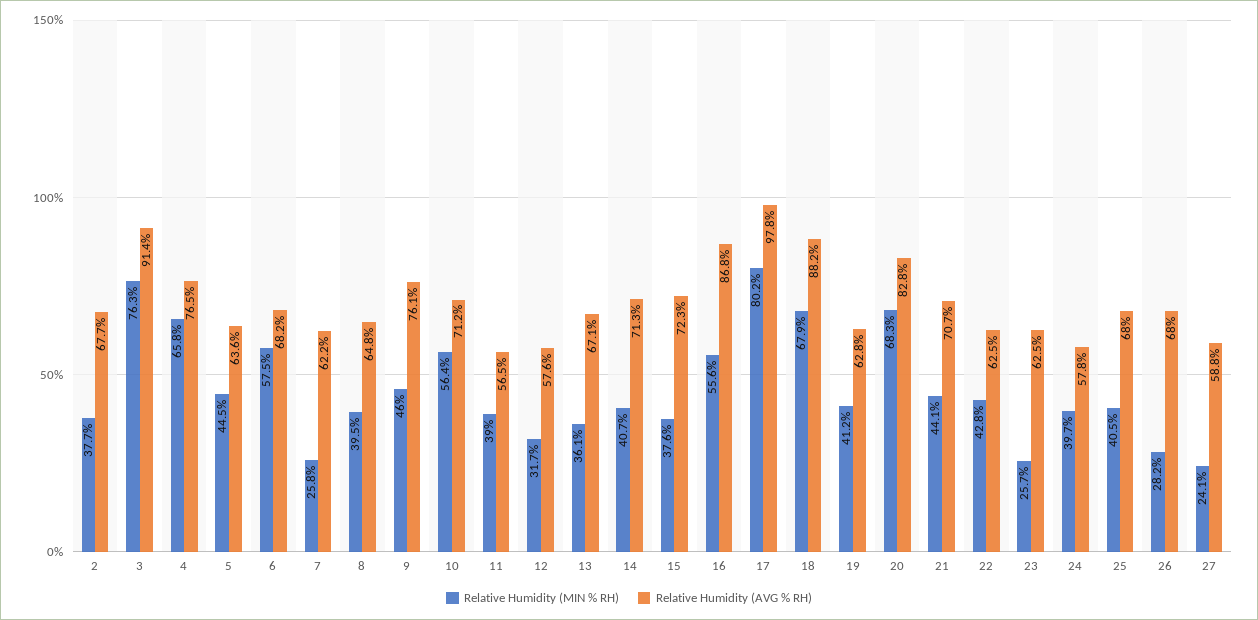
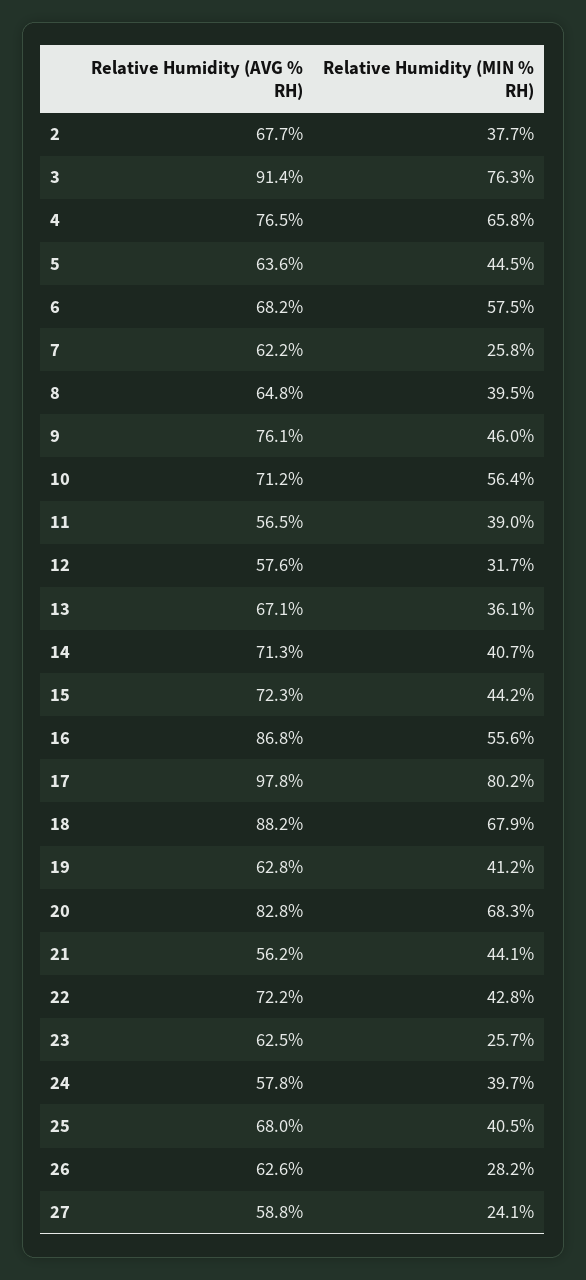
  {
    "Relative Humidity (MIN % RH)": {
      "2": 37.7,
      "3": 76.3,
      "4": 65.8,
      "5": 44.5,
      "6": 57.5,
      "7": 25.8,
      "8": 39.5,
      "9": 46,
      "10": 56.4,
      "11": 39,
      "12": 31.7,
      "13": 36.1,
      "14": 40.7,
-     "15": 37.6,
+     "15": 44.2,
      "16": 55.6,
      "17": 80.2,
      "18": 67.9,
      "19": 41.2,
      "20": 68.3,
      "21": 44.1,
      "22": 42.8,
      "23": 25.7,
      "24": 39.7,
      "25": 40.5,
      "26": 28.2,
      "27": 24.1
    },
    "Relative Humidity (AVG % RH)": {
      "2": 67.7,
      "3": 91.4,
      "4": 76.5,
      "5": 63.6,
      "6": 68.2,
      "7": 62.2,
      "8": 64.8,
      "9": 76.1,
      "10": 71.2,
      "11": 56.5,
      "12": 57.6,
      "13": 67.1,
      "14": 71.3,
      "15": 72.3,
      "16": 86.8,
      "17": 97.8,
      "18": 88.2,
      "19": 62.8,
      "20": 82.8,
-     "21": 70.7,
+     "21": 56.2,
-     "22": 62.5,
+     "22": 72.2,
      "23": 62.5,
      "24": 57.8,
      "25": 68,
-     "26": 68,
+     "26": 62.6,
      "27": 58.8
    }
  }

